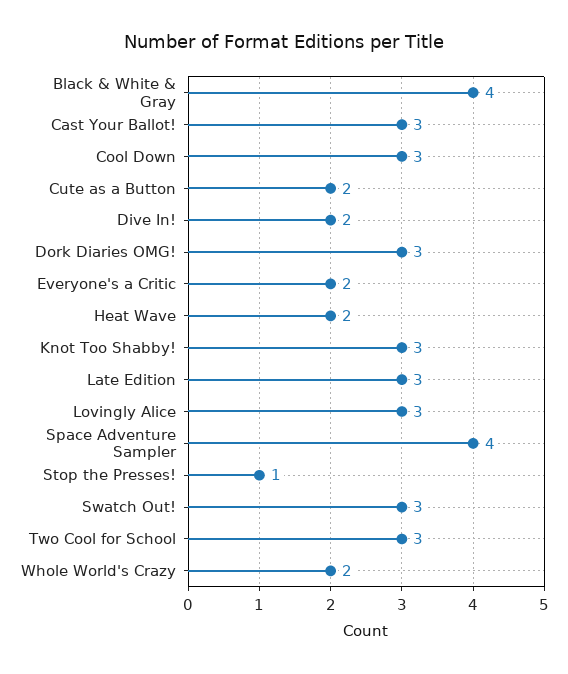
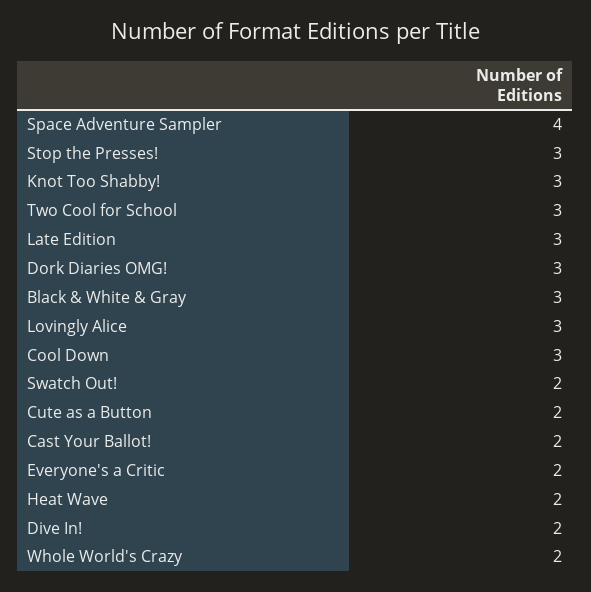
  {
-   "Black & White & Gray": 4,
+   "Black & White & Gray": 3,
-   "Cast Your Ballot!": 3,
+   "Cast Your Ballot!": 2,
    "Cool Down": 3,
    "Cute as a Button": 2,
    "Dive In!": 2,
    "Dork Diaries OMG!": 3,
    "Everyone's a Critic": 2,
    "Heat Wave": 2,
    "Knot Too Shabby!": 3,
    "Late Edition": 3,
    "Lovingly Alice": 3,
    "Space Adventure Sampler": 4,
-   "Stop the Presses!": 1,
+   "Stop the Presses!": 3,
-   "Swatch Out!": 3,
+   "Swatch Out!": 2,
    "Two Cool for School": 3,
    "Whole World's Crazy": 2
  }

